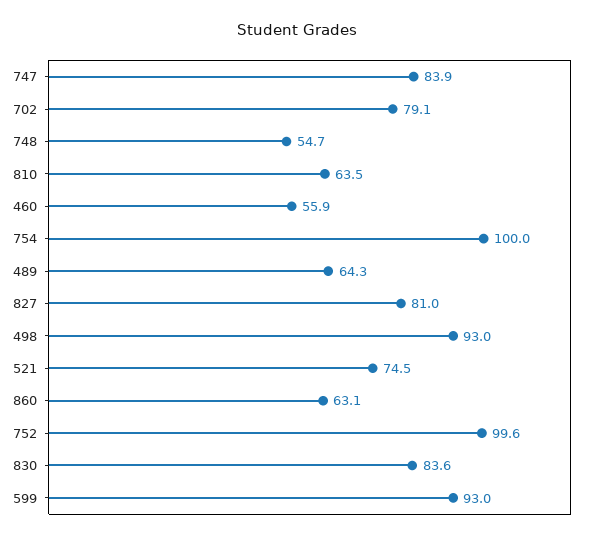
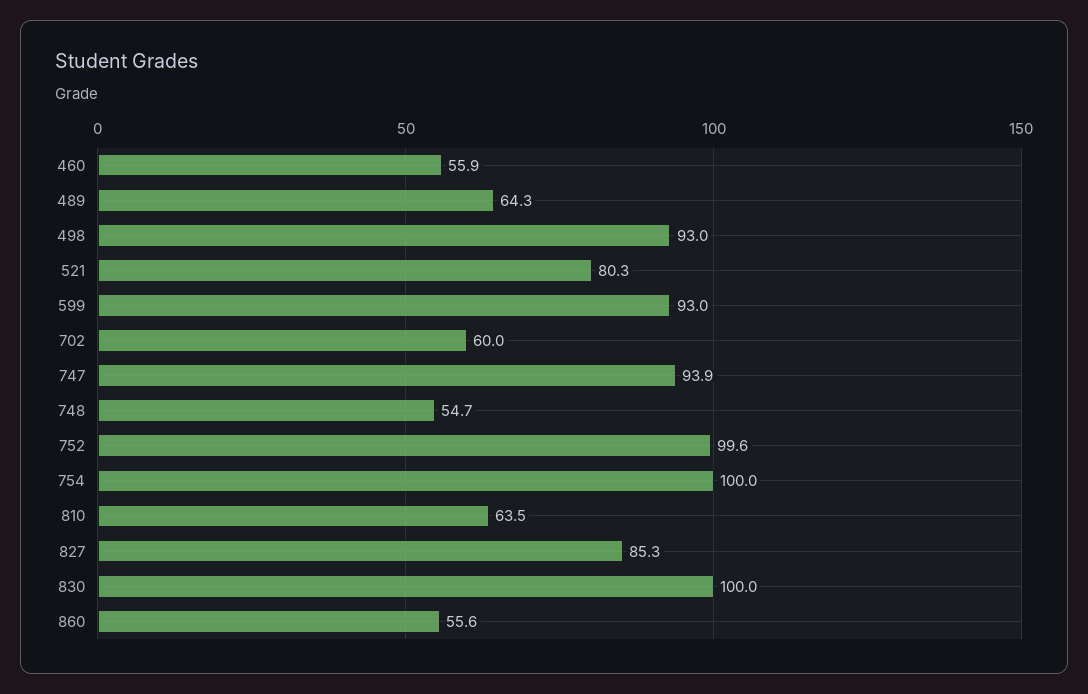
  {
-   "747": 83.9,
+   "747": 93.9,
-   "702": 79.1,
+   "702": 60,
    "748": 54.7,
    "810": 63.5,
    "460": 55.9,
    "754": 100,
    "489": 64.3,
-   "827": 81,
+   "827": 85.3,
    "498": 93,
-   "521": 74.5,
+   "521": 80.3,
-   "860": 63.1,
+   "860": 55.6,
    "752": 99.6,
-   "830": 83.6,
+   "830": 100,
    "599": 93
  }

